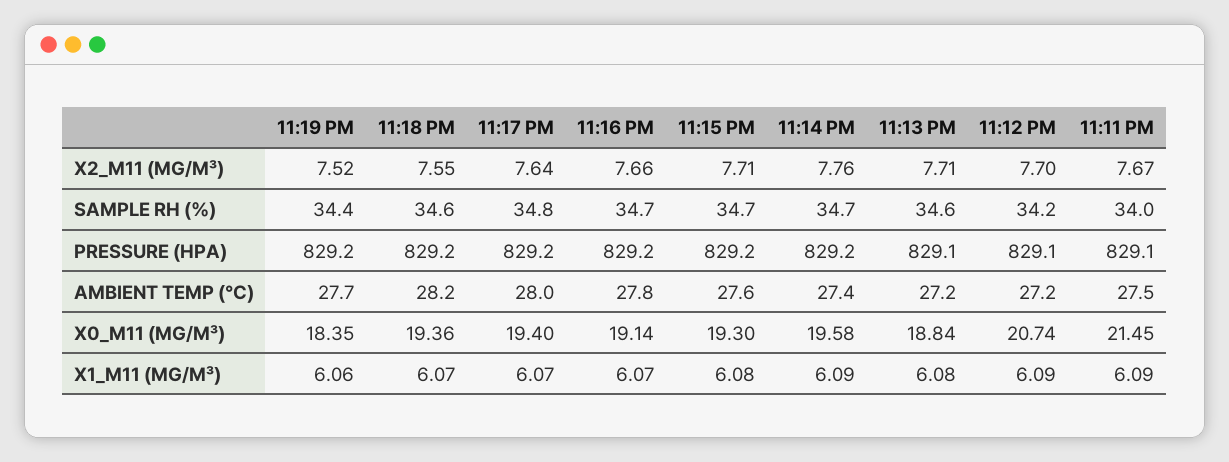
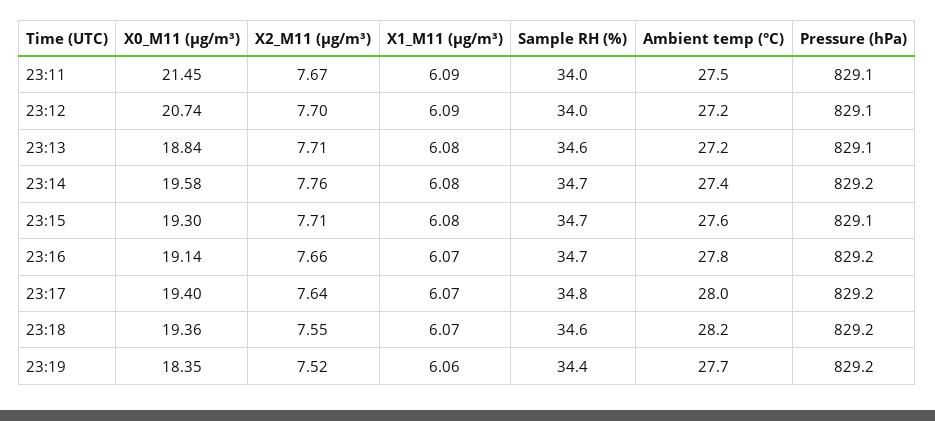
  {
    "11:19 PM": {
      "X2_M11 (ΜG/M³)": 7.52,
      "SAMPLE RH (%)": 34.4,
      "PRESSURE (HPA)": 829.2,
      "AMBIENT TEMP (°C)": 27.7,
      "X0_M11 (ΜG/M³)": 18.35,
      "X1_M11 (ΜG/M³)": 6.06
    },
    "11:18 PM": {
      "X2_M11 (ΜG/M³)": 7.55,
      "SAMPLE RH (%)": 34.6,
      "PRESSURE (HPA)": 829.2,
      "AMBIENT TEMP (°C)": 28.2,
      "X0_M11 (ΜG/M³)": 19.36,
      "X1_M11 (ΜG/M³)": 6.07
    },
    "11:17 PM": {
      "X2_M11 (ΜG/M³)": 7.64,
      "SAMPLE RH (%)": 34.8,
      "PRESSURE (HPA)": 829.2,
      "AMBIENT TEMP (°C)": 28,
      "X0_M11 (ΜG/M³)": 19.4,
      "X1_M11 (ΜG/M³)": 6.07
    },
    "11:16 PM": {
      "X2_M11 (ΜG/M³)": 7.66,
      "SAMPLE RH (%)": 34.7,
      "PRESSURE (HPA)": 829.2,
      "AMBIENT TEMP (°C)": 27.8,
      "X0_M11 (ΜG/M³)": 19.14,
      "X1_M11 (ΜG/M³)": 6.07
    },
    "11:15 PM": {
      "X2_M11 (ΜG/M³)": 7.71,
      "SAMPLE RH (%)": 34.7,
-     "PRESSURE (HPA)": 829.2,
+     "PRESSURE (HPA)": 829.1,
      "AMBIENT TEMP (°C)": 27.6,
      "X0_M11 (ΜG/M³)": 19.3,
      "X1_M11 (ΜG/M³)": 6.08
    },
    "11:14 PM": {
      "X2_M11 (ΜG/M³)": 7.76,
      "SAMPLE RH (%)": 34.7,
      "PRESSURE (HPA)": 829.2,
      "AMBIENT TEMP (°C)": 27.4,
      "X0_M11 (ΜG/M³)": 19.58,
-     "X1_M11 (ΜG/M³)": 6.09
+     "X1_M11 (ΜG/M³)": 6.08
    },
    "11:13 PM": {
      "X2_M11 (ΜG/M³)": 7.71,
      "SAMPLE RH (%)": 34.6,
      "PRESSURE (HPA)": 829.1,
      "AMBIENT TEMP (°C)": 27.2,
      "X0_M11 (ΜG/M³)": 18.84,
      "X1_M11 (ΜG/M³)": 6.08
    },
    "11:12 PM": {
      "X2_M11 (ΜG/M³)": 7.7,
-     "SAMPLE RH (%)": 34.2,
+     "SAMPLE RH (%)": 34,
      "PRESSURE (HPA)": 829.1,
      "AMBIENT TEMP (°C)": 27.2,
      "X0_M11 (ΜG/M³)": 20.74,
      "X1_M11 (ΜG/M³)": 6.09
    },
    "11:11 PM": {
      "X2_M11 (ΜG/M³)": 7.67,
      "SAMPLE RH (%)": 34,
      "PRESSURE (HPA)": 829.1,
      "AMBIENT TEMP (°C)": 27.5,
      "X0_M11 (ΜG/M³)": 21.45,
      "X1_M11 (ΜG/M³)": 6.09
    }
  }

